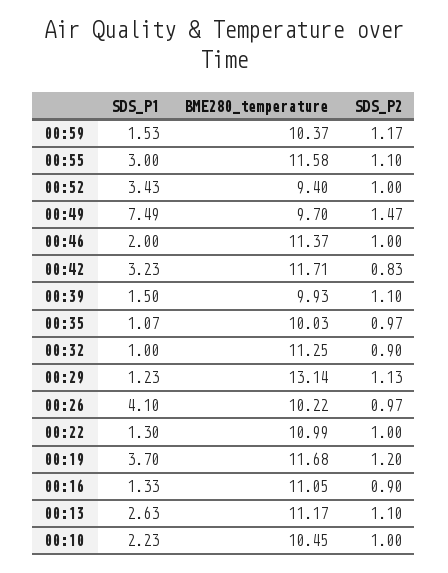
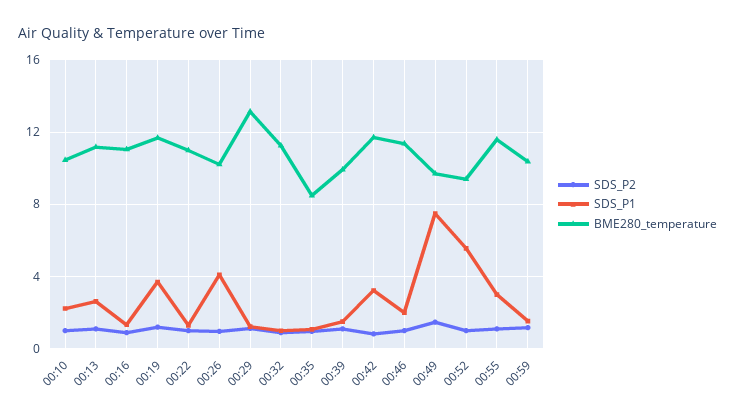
  {
    "SDS_P1": {
      "00:59": 1.53,
      "00:55": 3,
-     "00:52": 3.43,
+     "00:52": 5.5,
      "00:49": 7.49,
      "00:46": 2,
      "00:42": 3.23,
      "00:39": 1.5,
      "00:35": 1.07,
      "00:32": 1,
      "00:29": 1.23,
      "00:26": 4.1,
      "00:22": 1.3,
      "00:19": 3.7,
      "00:16": 1.33,
      "00:13": 2.63,
      "00:10": 2.23
    },
    "BME280_temperature": {
      "00:59": 10.37,
      "00:55": 11.58,
      "00:52": 9.4,
      "00:49": 9.7,
      "00:46": 11.37,
      "00:42": 11.71,
      "00:39": 9.93,
-     "00:35": 10.03,
+     "00:35": 8.5,
      "00:32": 11.25,
      "00:29": 13.14,
      "00:26": 10.22,
      "00:22": 10.99,
      "00:19": 11.68,
      "00:16": 11.05,
      "00:13": 11.17,
      "00:10": 10.45
    },
    "SDS_P2": {
      "00:59": 1.17,
      "00:55": 1.1,
      "00:52": 1,
      "00:49": 1.47,
      "00:46": 1,
      "00:42": 0.83,
      "00:39": 1.1,
      "00:35": 0.97,
      "00:32": 0.9,
      "00:29": 1.13,
      "00:26": 0.97,
      "00:22": 1,
      "00:19": 1.2,
      "00:16": 0.9,
      "00:13": 1.1,
      "00:10": 1
    }
  }

